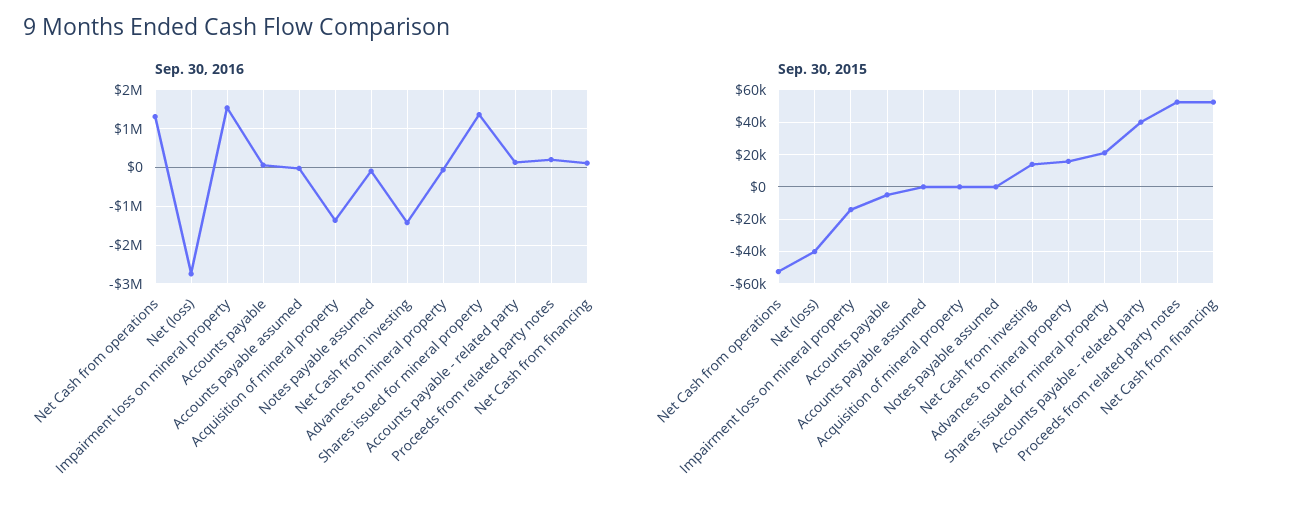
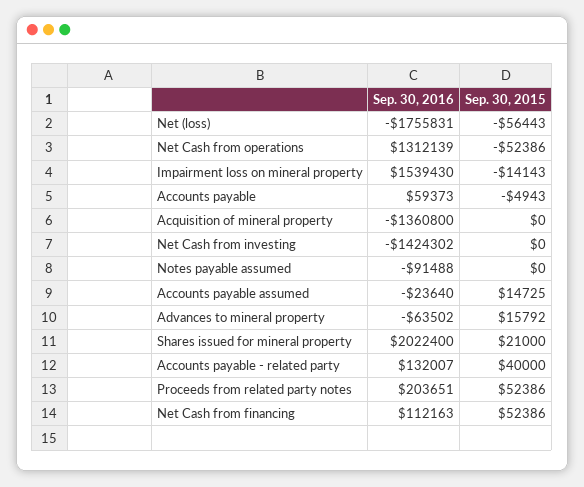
  {
    "Sep. 30, 2016": {
      "Net Cash from operations": 1312139,
-     "Net (loss)": -2800000,
+     "Net (loss)": -1755831,
      "Impairment loss on mineral property": 1539430,
      "Accounts payable": 59373,
      "Accounts payable assumed": -23640,
      "Acquisition of mineral property": -1360800,
      "Notes payable assumed": -91488,
      "Net Cash from investing": -1424302,
      "Advances to mineral property": -63502,
-     "Shares issued for mineral property": 1400000,
+     "Shares issued for mineral property": 2022400,
      "Accounts payable - related party": 132007,
      "Proceeds from related party notes": 203651,
      "Net Cash from financing": 112163
    },
    "Sep. 30, 2015": {
      "Net Cash from operations": -52386,
-     "Net (loss)": -40000,
+     "Net (loss)": -56443,
      "Impairment loss on mineral property": -14143,
      "Accounts payable": -4943,
-     "Accounts payable assumed": 0,
+     "Accounts payable assumed": 14725,
      "Acquisition of mineral property": 0,
      "Notes payable assumed": 0,
-     "Net Cash from investing": 15000,
+     "Net Cash from investing": 0,
      "Advances to mineral property": 15792,
      "Shares issued for mineral property": 21000,
      "Accounts payable - related party": 40000,
      "Proceeds from related party notes": 52386,
      "Net Cash from financing": 52386
    }
  }

